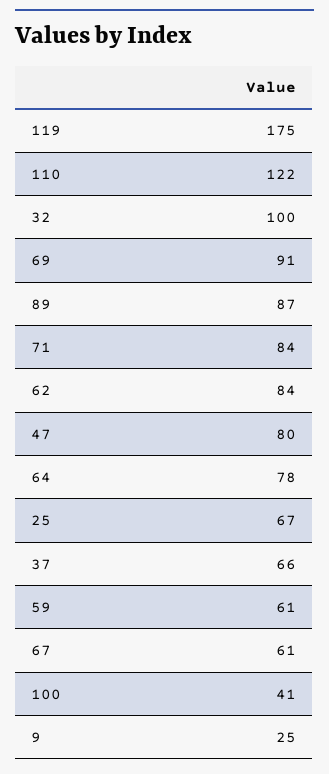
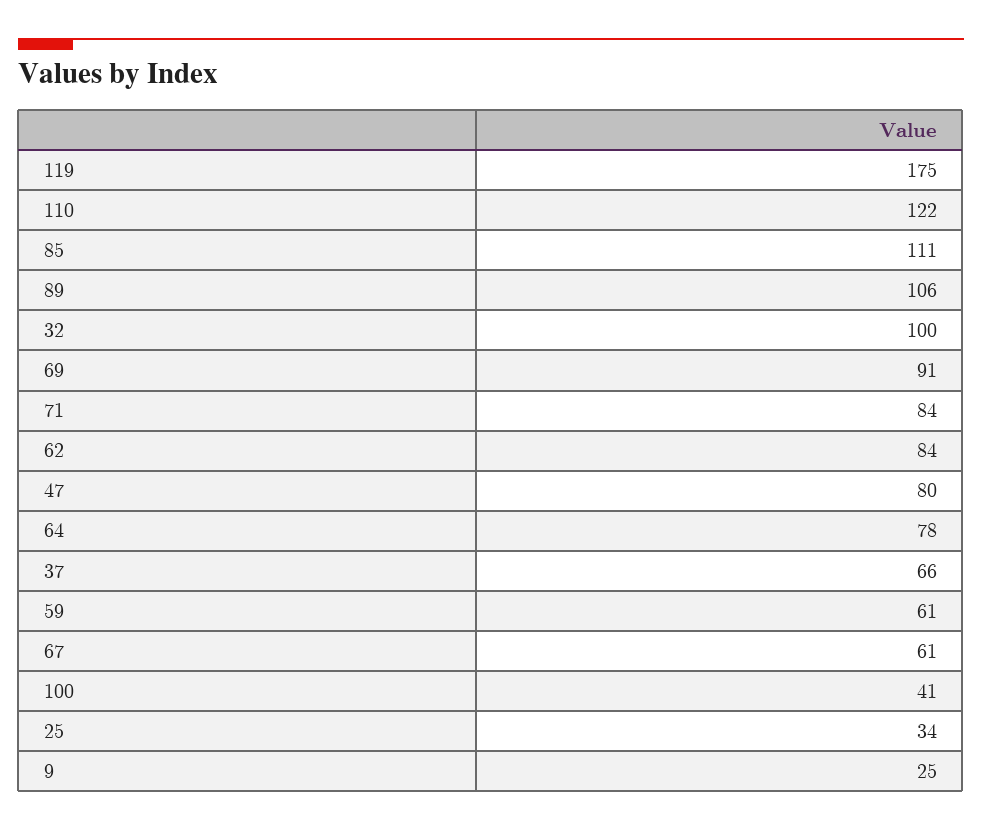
  {
    "119": 175,
    "110": 122,
    "32": 100,
    "69": 91,
-   "89": 87,
+   "89": 106,
    "71": 84,
    "62": 84,
    "47": 80,
    "64": 78,
-   "25": 67,
+   "25": 34,
    "37": 66,
    "59": 61,
    "67": 61,
    "100": 41,
-   "9": 25
+   "9": 25,
+   "85": 111
  }

